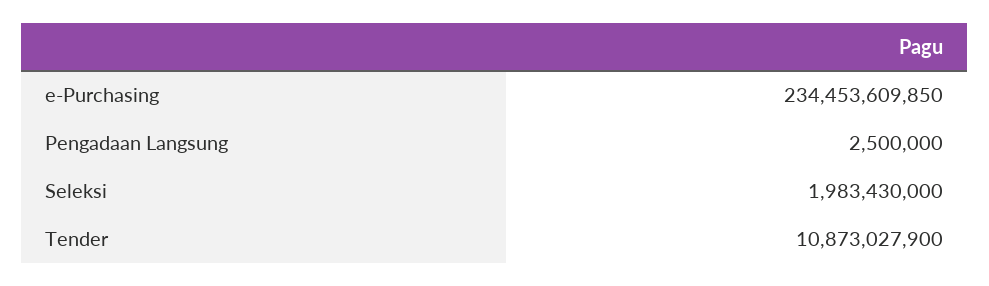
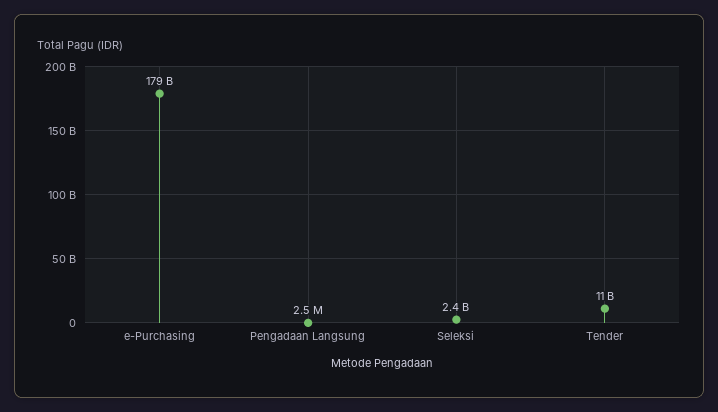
  {
-   "e-Purchasing": 234453609850,
+   "e-Purchasing": 179000000000,
    "Pengadaan Langsung": 2500000,
-   "Seleksi": 1983430000,
+   "Seleksi": 2400000000,
    "Tender": 10873027900
  }

